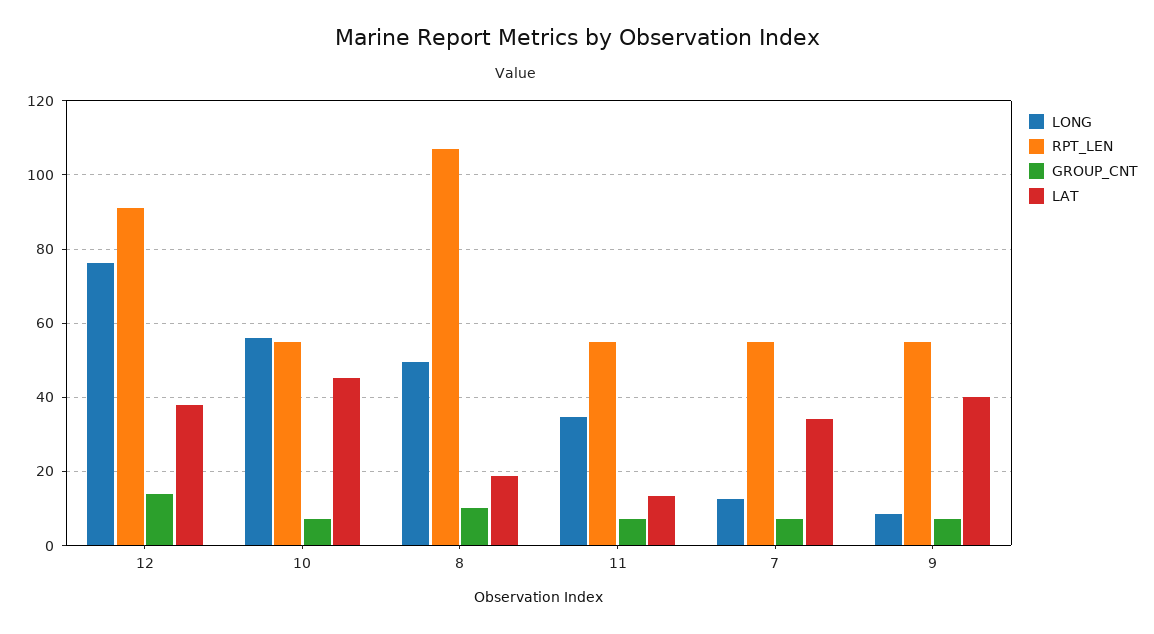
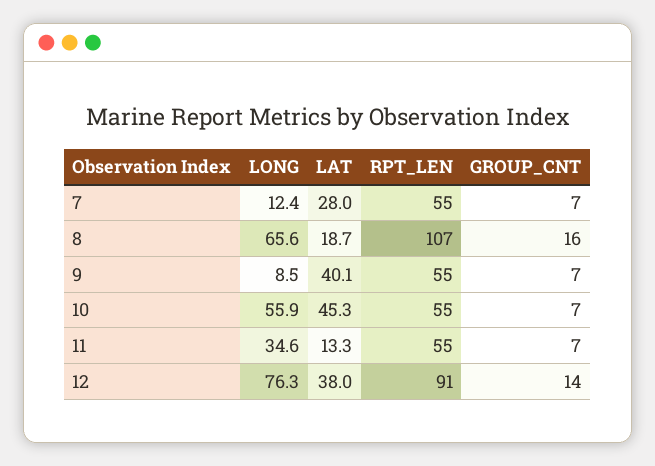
  {
    "LONG": {
      "12": 76.3,
      "10": 55.9,
-     "8": 50,
+     "8": 65.6,
      "11": 34.6,
      "7": 12.4,
      "9": 8.5
    },
    "RPT_LEN": {
      "12": 91,
      "10": 55,
      "8": 107,
      "11": 55,
      "7": 55,
      "9": 55
    },
    "GROUP_CNT": {
      "12": 14,
      "10": 7,
-     "8": 10,
+     "8": 16,
      "11": 7,
      "7": 7,
      "9": 7
    },
    "LAT": {
      "12": 38,
      "10": 45.3,
      "8": 18.7,
      "11": 13.3,
-     "7": 34,
+     "7": 28,
      "9": 40.1
    }
  }

